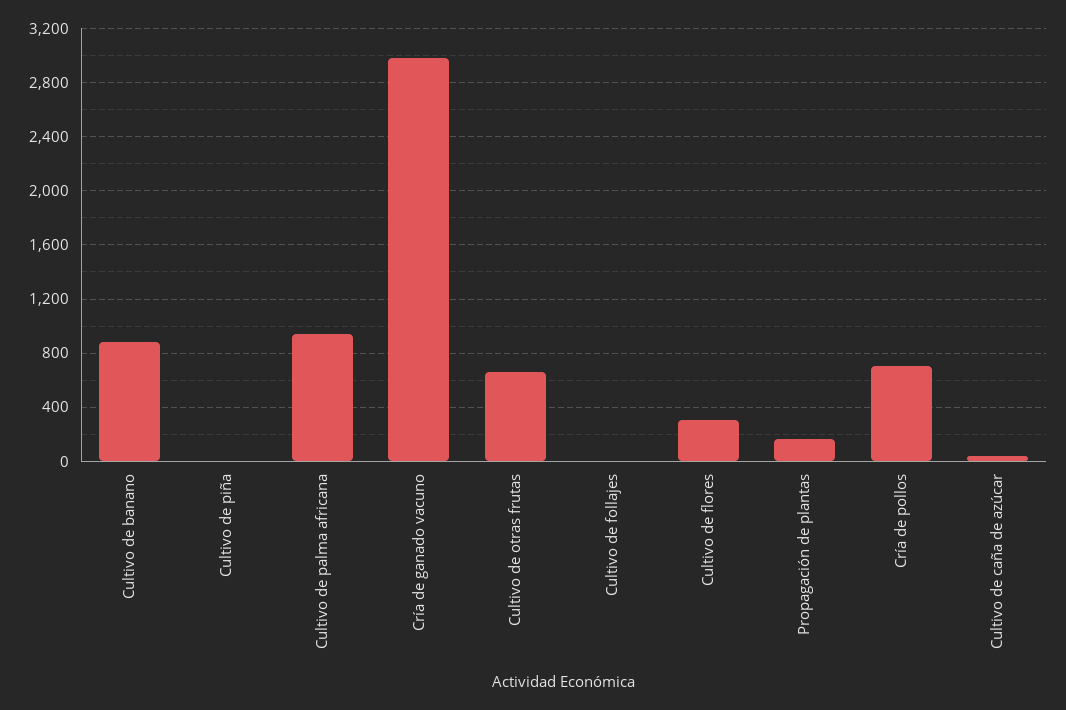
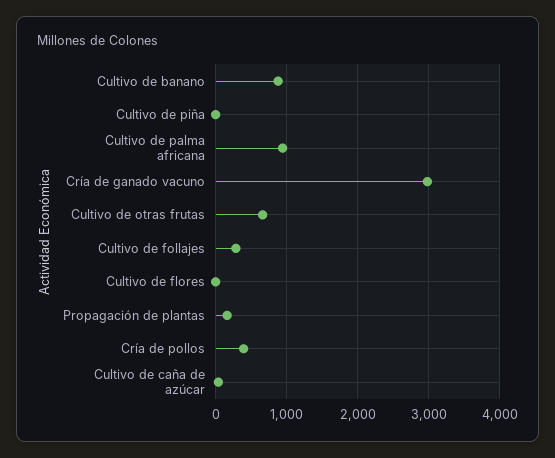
  {
    "Cultivo de banano": 900,
    "Cultivo de piña": 0,
    "Cultivo de palma africana": 950,
    "Cría de ganado vacuno": 3000,
    "Cultivo de otras frutas": 650,
-   "Cultivo de follajes": 0,
+   "Cultivo de follajes": 300,
-   "Cultivo de flores": 300,
+   "Cultivo de flores": 0,
    "Propagación de plantas": 150,
-   "Cría de pollos": 700,
+   "Cría de pollos": 400,
    "Cultivo de caña de azúcar": 50
  }

